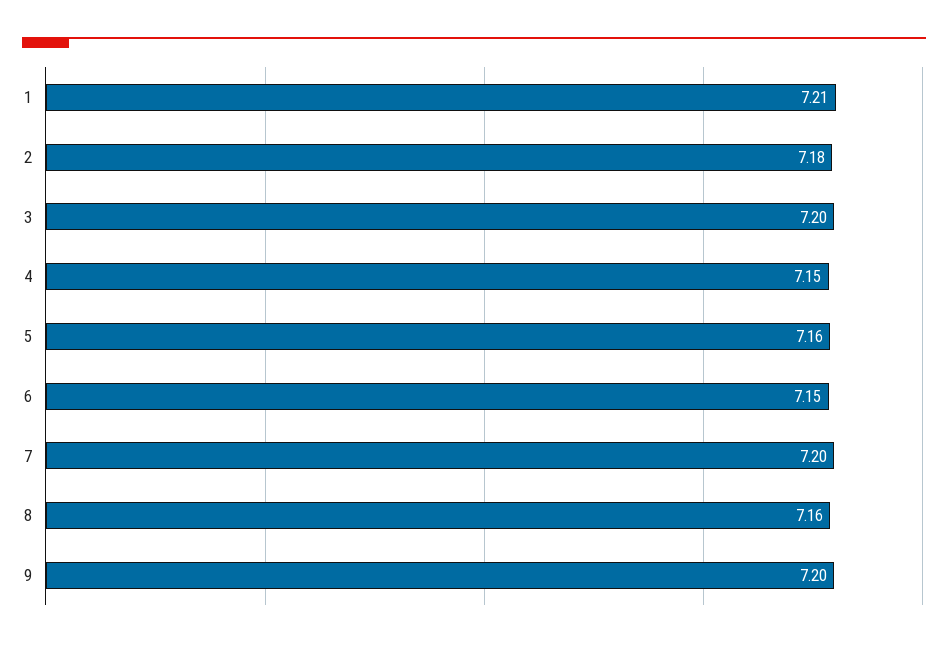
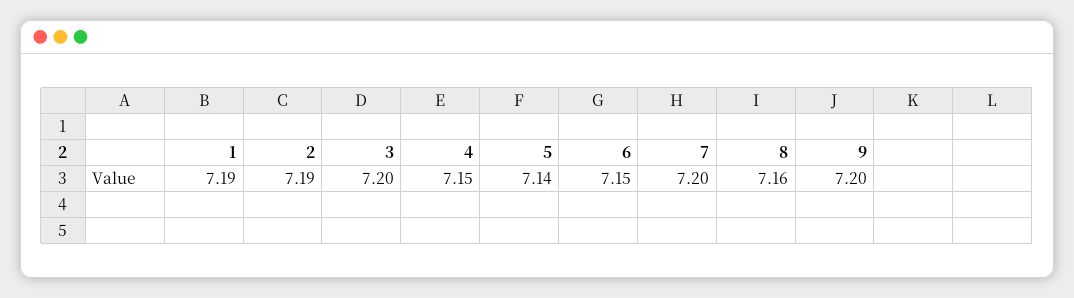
  {
-   "1": 7.21,
+   "1": 7.19,
-   "2": 7.18,
+   "2": 7.19,
    "3": 7.2,
    "4": 7.15,
-   "5": 7.16,
+   "5": 7.14,
    "6": 7.15,
    "7": 7.2,
    "8": 7.16,
    "9": 7.2
  }

